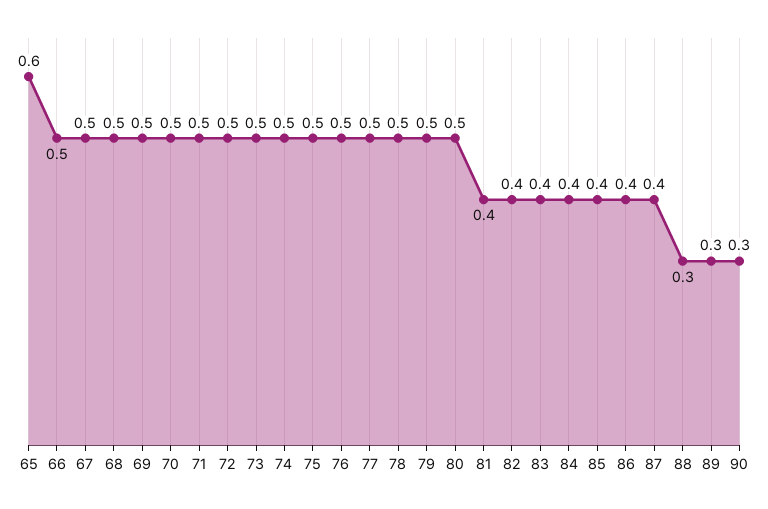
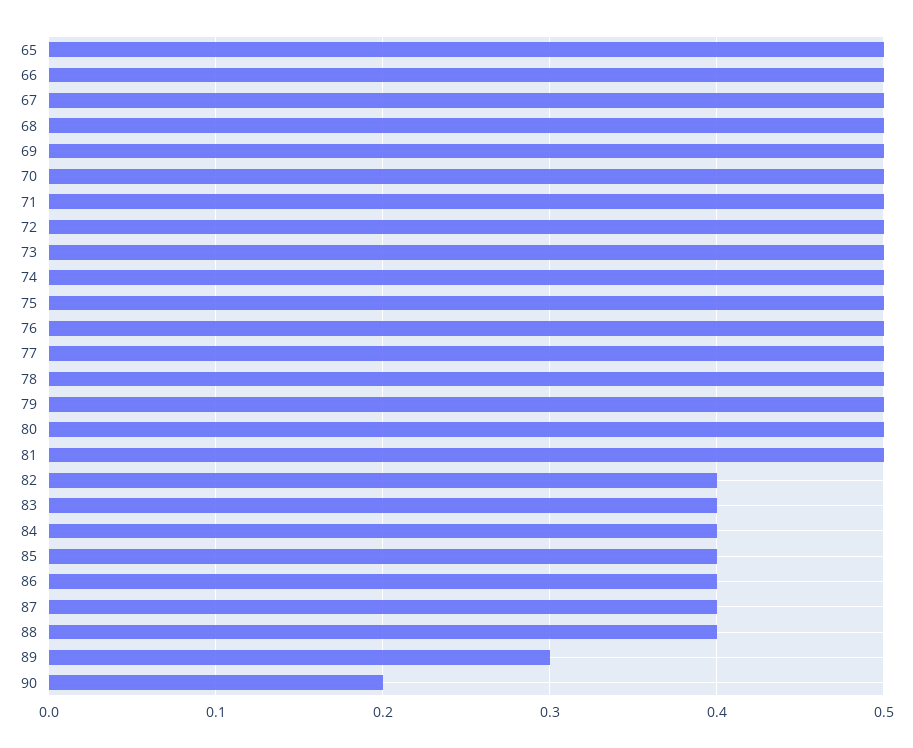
  {
-   "65": 0.6,
+   "65": 0.5,
    "66": 0.5,
    "67": 0.5,
    "68": 0.5,
    "69": 0.5,
    "70": 0.5,
    "71": 0.5,
    "72": 0.5,
    "73": 0.5,
    "74": 0.5,
    "75": 0.5,
    "76": 0.5,
    "77": 0.5,
    "78": 0.5,
    "79": 0.5,
    "80": 0.5,
-   "81": 0.4,
+   "81": 0.5,
    "82": 0.4,
    "83": 0.4,
    "84": 0.4,
    "85": 0.4,
    "86": 0.4,
    "87": 0.4,
-   "88": 0.3,
+   "88": 0.4,
    "89": 0.3,
-   "90": 0.3
+   "90": 0.2
  }

